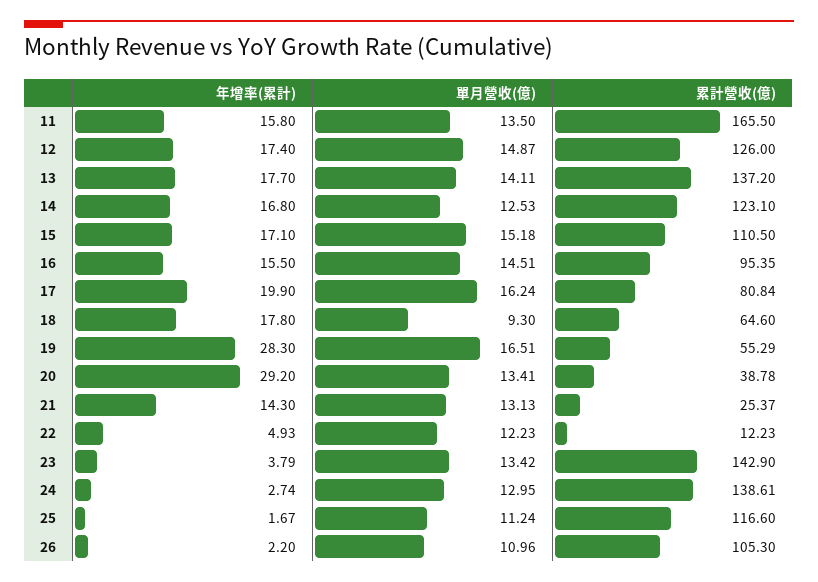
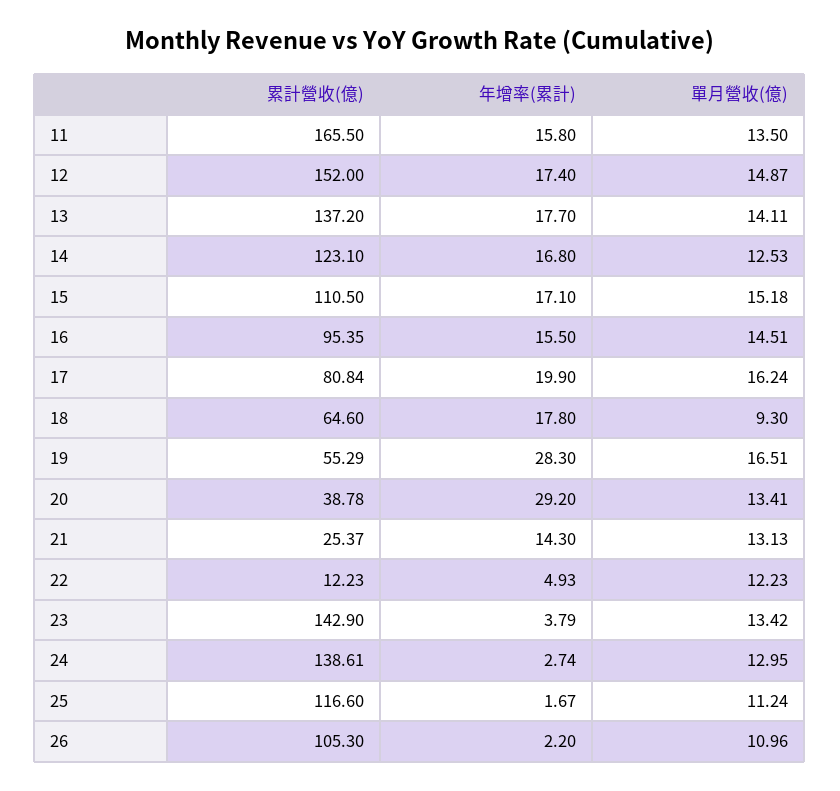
  {
    "年增率(累計)": {
      "11": 15.8,
      "12": 17.4,
      "13": 17.7,
      "14": 16.8,
      "15": 17.1,
      "16": 15.5,
      "17": 19.9,
      "18": 17.8,
      "19": 28.3,
      "20": 29.2,
      "21": 14.3,
      "22": 4.93,
      "23": 3.79,
      "24": 2.74,
      "25": 1.67,
      "26": 2.2
    },
    "單月營收(億)": {
      "11": 13.5,
      "12": 14.87,
      "13": 14.11,
      "14": 12.53,
      "15": 15.18,
      "16": 14.51,
      "17": 16.24,
      "18": 9.3,
      "19": 16.51,
      "20": 13.41,
      "21": 13.13,
      "22": 12.23,
      "23": 13.42,
      "24": 12.95,
      "25": 11.24,
      "26": 10.96
    },
    "累計營收(億)": {
      "11": 165.5,
-     "12": 126,
+     "12": 152,
      "13": 137.2,
      "14": 123.1,
      "15": 110.5,
      "16": 95.35,
      "17": 80.84,
      "18": 64.6,
      "19": 55.29,
      "20": 38.78,
      "21": 25.37,
      "22": 12.23,
      "23": 142.9,
      "24": 138.61,
      "25": 116.6,
      "26": 105.3
    }
  }

